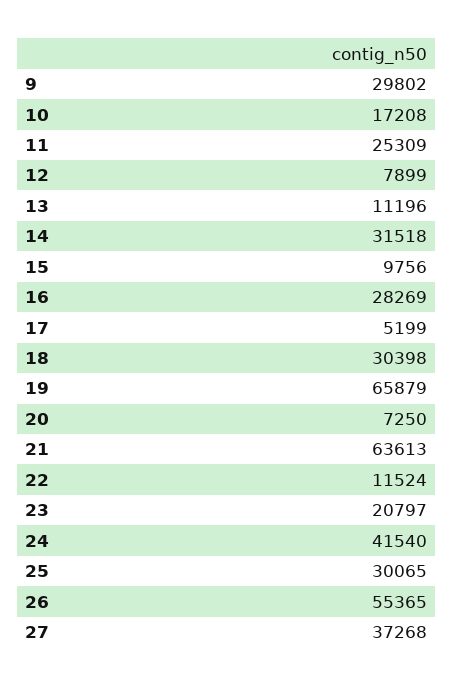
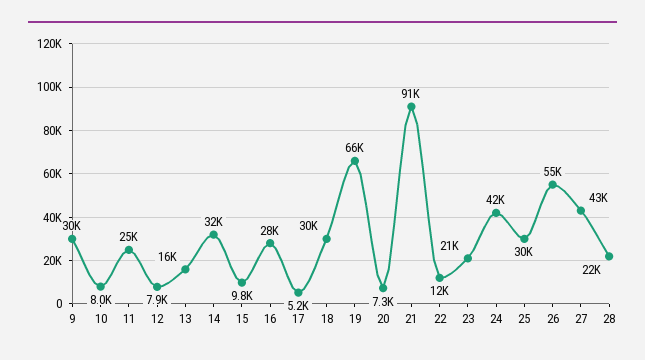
  {
    "9": 29802,
-   "10": 17208,
+   "10": 8000,
    "11": 25309,
    "12": 7899,
-   "13": 11196,
+   "13": 16000,
    "14": 31518,
    "15": 9756,
    "16": 28269,
    "17": 5199,
    "18": 30398,
    "19": 65879,
    "20": 7250,
-   "21": 63613,
+   "21": 91000,
    "22": 11524,
    "23": 20797,
    "24": 41540,
    "25": 30065,
    "26": 55365,
-   "27": 37268
+   "27": 43000,
+   "28": 22000
  }

